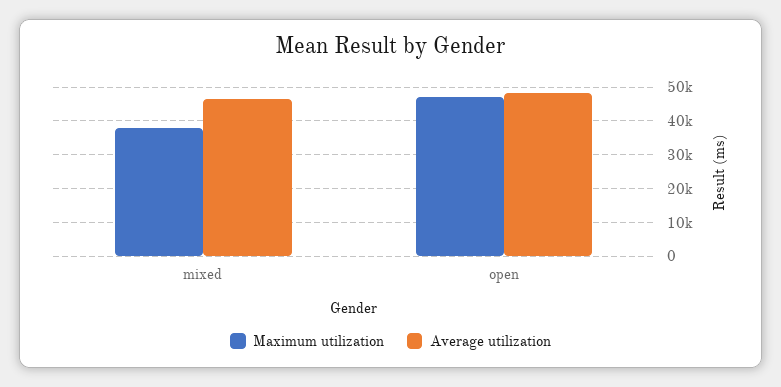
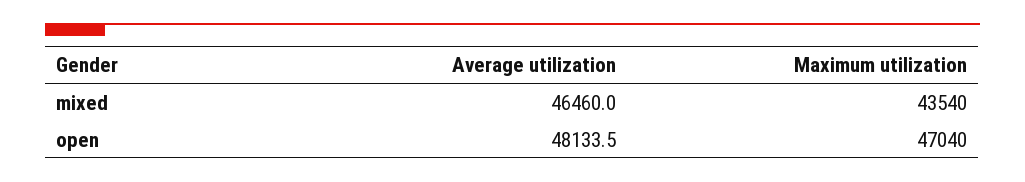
  {
    "Maximum utilization": {
-     "mixed": 38000,
+     "mixed": 43540,
      "open": 47040
    },
    "Average utilization": {
      "mixed": 46460,
      "open": 48133.5
    }
  }

